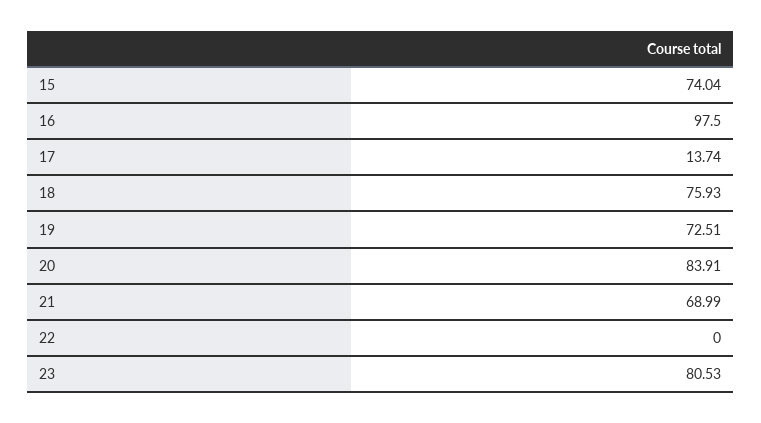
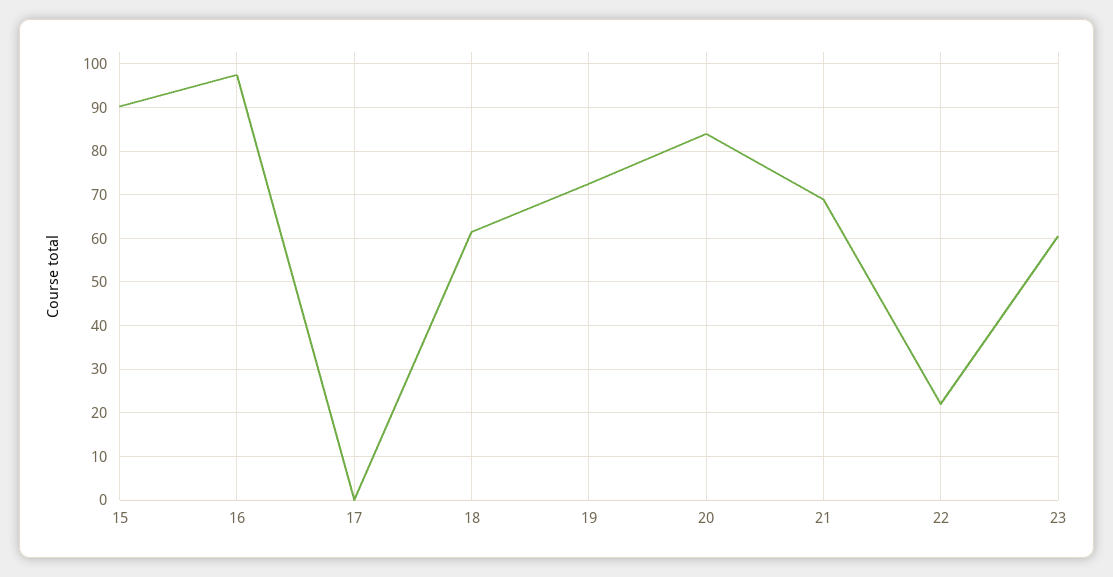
  {
-   "15": 74.04,
+   "15": 90,
    "16": 97.5,
-   "17": 13.74,
+   "17": 0,
-   "18": 75.93,
+   "18": 62,
    "19": 72.51,
    "20": 83.91,
    "21": 68.99,
-   "22": 0,
+   "22": 22,
-   "23": 80.53
+   "23": 60
  }

